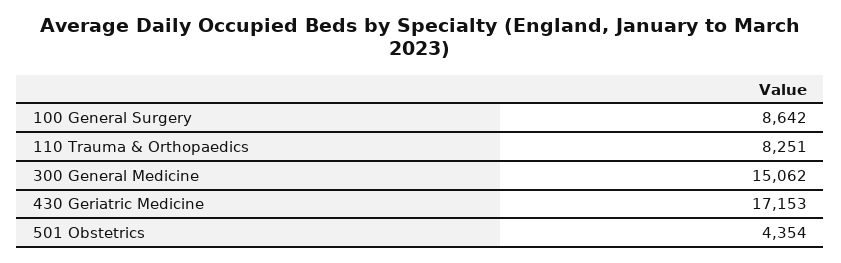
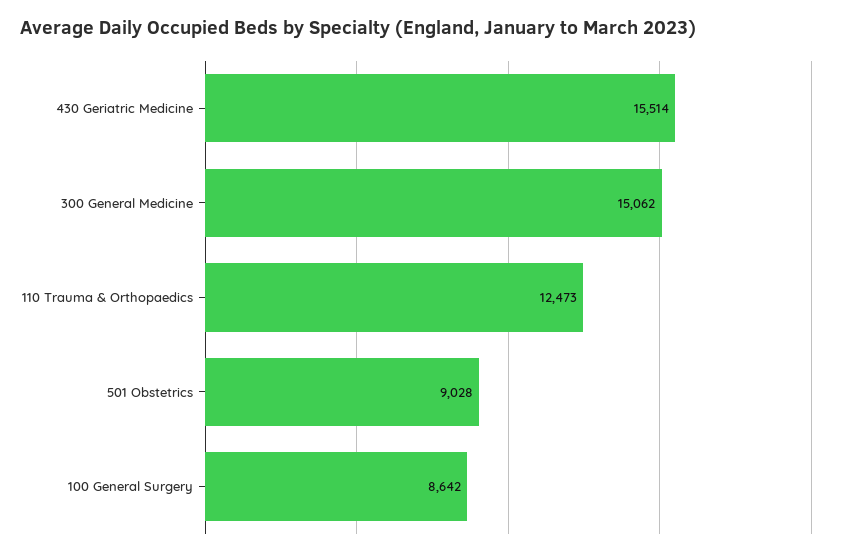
  {
    "100 General Surgery": 8642,
-   "110 Trauma & Orthopaedics": 8251,
+   "110 Trauma & Orthopaedics": 12473,
    "300 General Medicine": 15062,
-   "430 Geriatric Medicine": 17153,
+   "430 Geriatric Medicine": 15514,
-   "501 Obstetrics": 4354
+   "501 Obstetrics": 9028
  }

